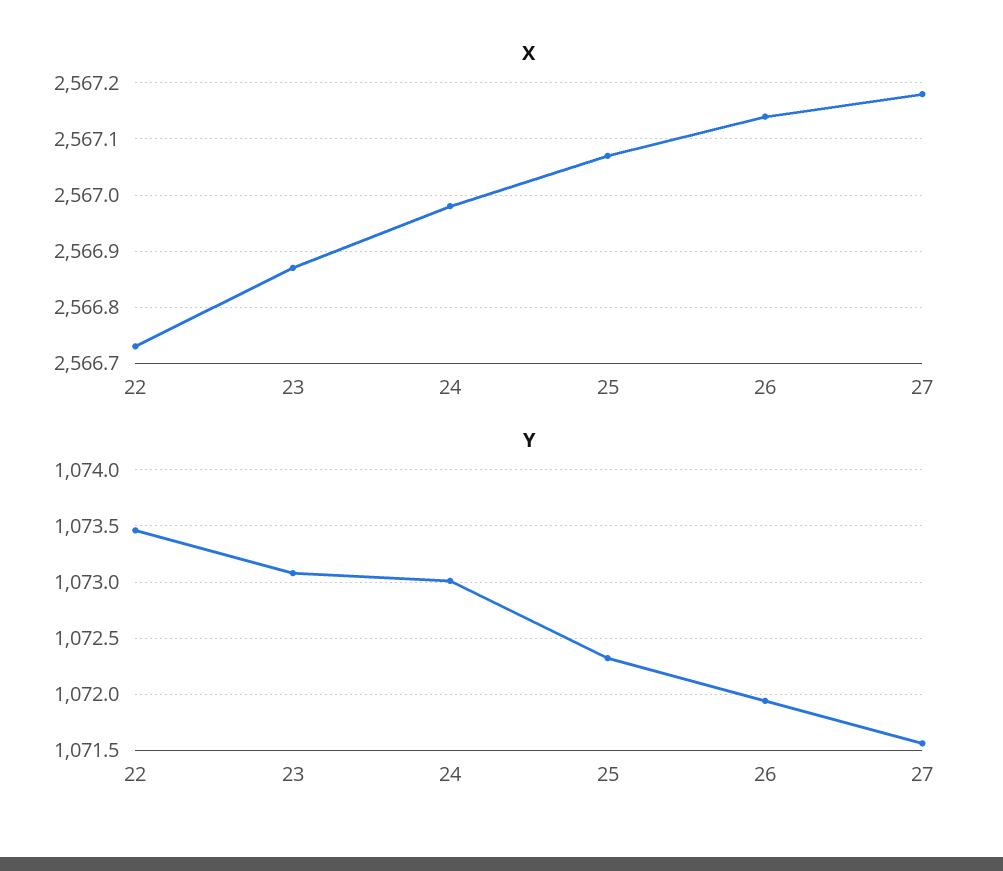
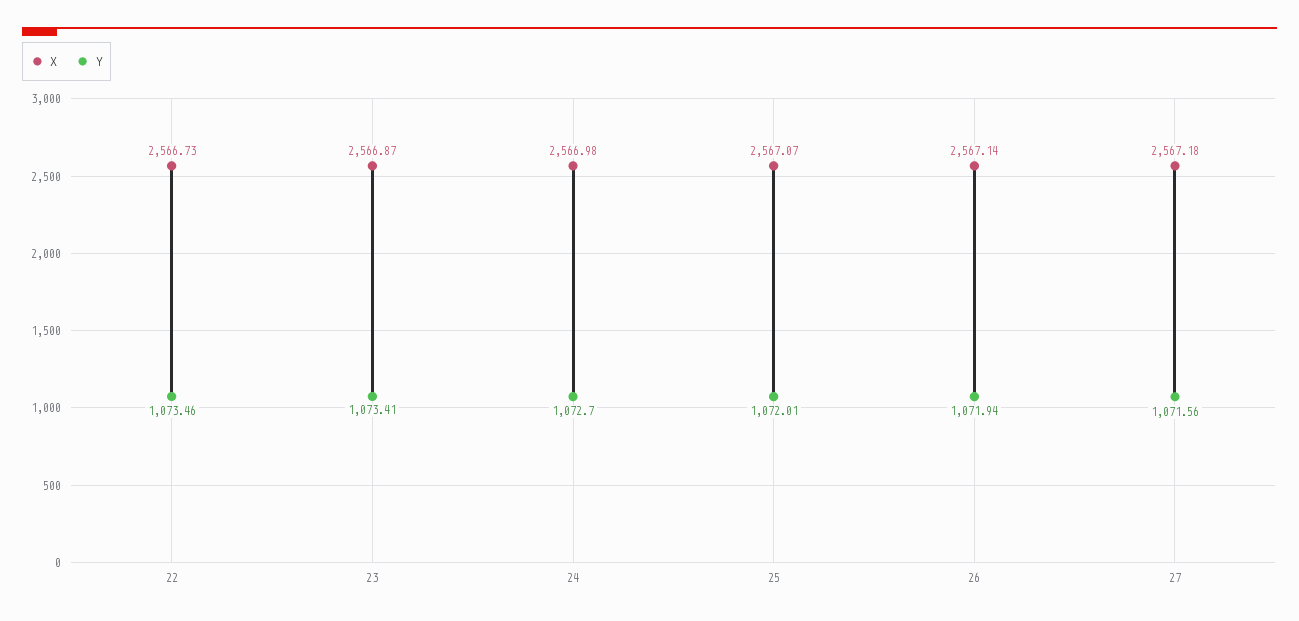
  {
    "X": {
      "22": 2566.73,
      "23": 2566.87,
      "24": 2566.98,
      "25": 2567.07,
      "26": 2567.14,
      "27": 2567.18
    },
    "Y": {
      "22": 1073.46,
-     "23": 1073.1,
+     "23": 1073.41,
-     "24": 1073,
+     "24": 1072.7,
-     "25": 1072.3,
+     "25": 1072.01,
      "26": 1071.94,
      "27": 1071.56
    }
  }

